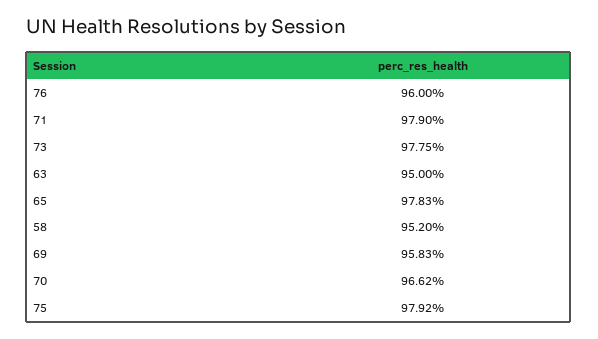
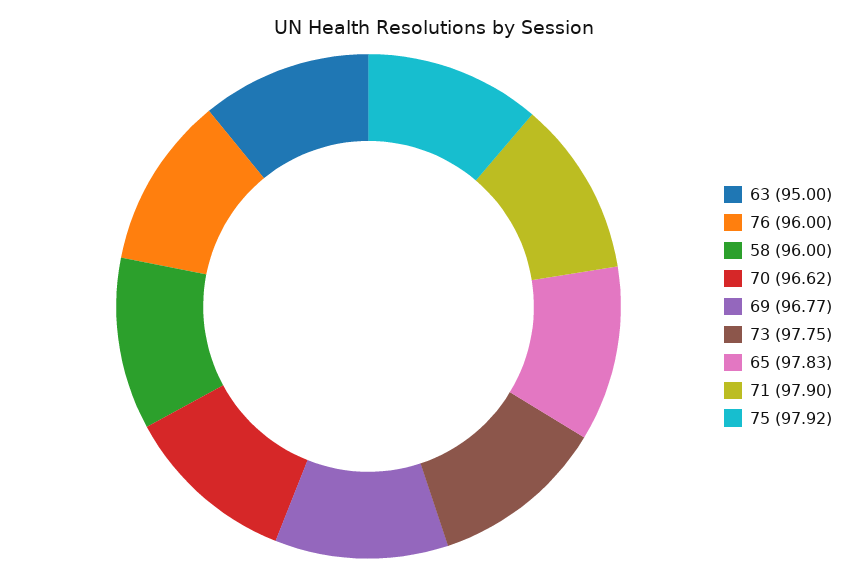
  {
    "76": 96,
    "71": 97.9,
    "73": 97.75,
    "63": 95,
    "65": 97.83,
-   "58": 95.2,
+   "58": 96,
-   "69": 95.83,
+   "69": 96.77,
    "70": 96.62,
    "75": 97.92
  }

